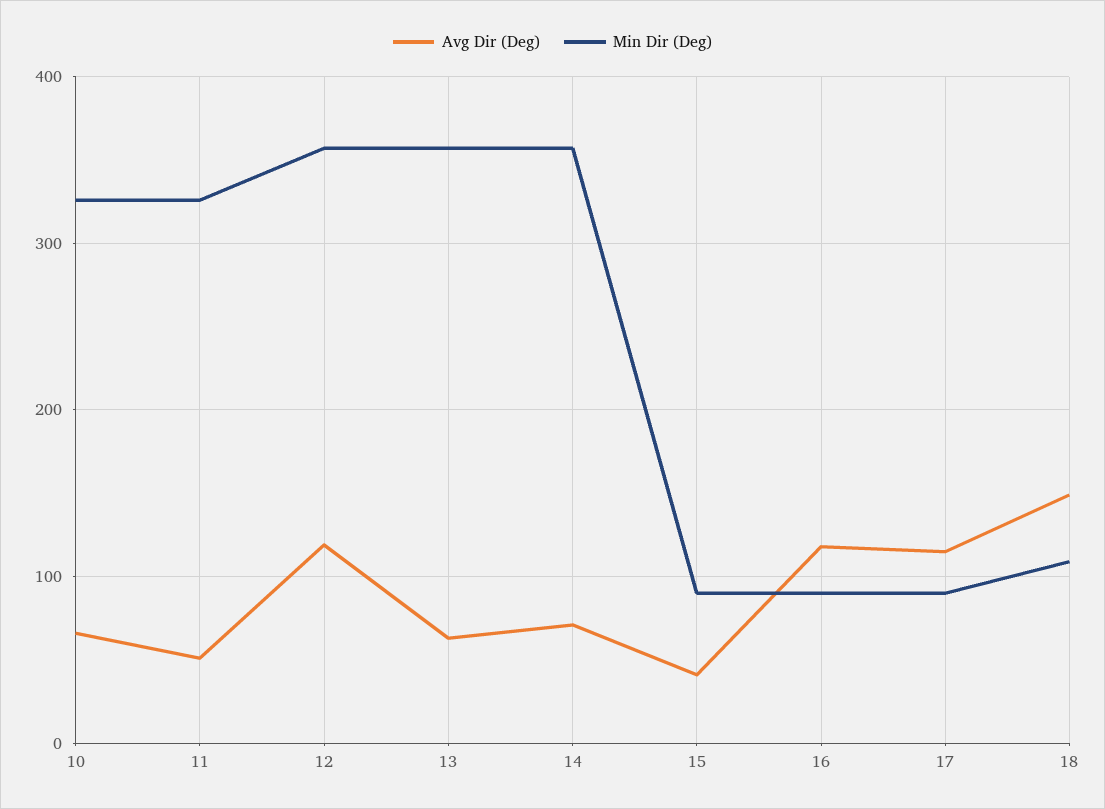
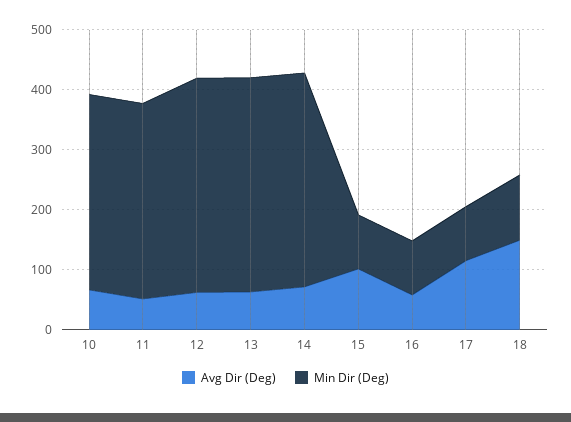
  {
    "Avg Dir (Deg)": {
      "10": 70,
      "11": 50,
-     "12": 120,
+     "12": 60,
      "13": 60,
      "14": 70,
-     "15": 40,
+     "15": 100,
-     "16": 120,
+     "16": 60,
      "17": 120,
      "18": 150
    },
    "Min Dir (Deg)": {
      "10": 330,
      "11": 330,
      "12": 360,
      "13": 360,
      "14": 360,
      "15": 90,
      "16": 90,
      "17": 90,
      "18": 110
    }
  }

